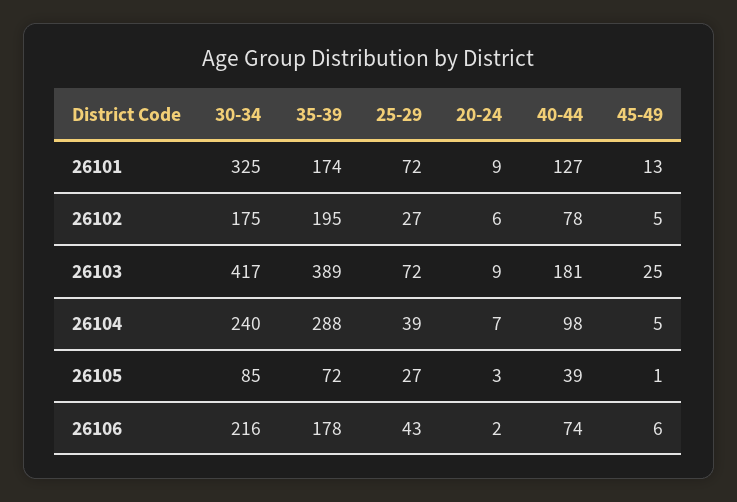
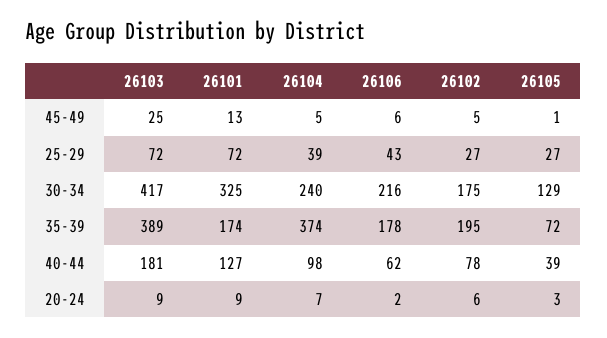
  {
    "30-34": {
      "26101": 325,
      "26102": 175,
      "26103": 417,
      "26104": 240,
-     "26105": 85,
+     "26105": 129,
      "26106": 216
    },
    "35-39": {
      "26101": 174,
      "26102": 195,
      "26103": 389,
-     "26104": 288,
+     "26104": 374,
      "26105": 72,
      "26106": 178
    },
    "25-29": {
      "26101": 72,
      "26102": 27,
      "26103": 72,
      "26104": 39,
      "26105": 27,
      "26106": 43
    },
    "20-24": {
      "26101": 9,
      "26102": 6,
      "26103": 9,
      "26104": 7,
      "26105": 3,
      "26106": 2
    },
    "40-44": {
      "26101": 127,
      "26102": 78,
      "26103": 181,
      "26104": 98,
      "26105": 39,
-     "26106": 74
+     "26106": 62
    },
    "45-49": {
      "26101": 13,
      "26102": 5,
      "26103": 25,
      "26104": 5,
      "26105": 1,
      "26106": 6
    }
  }

